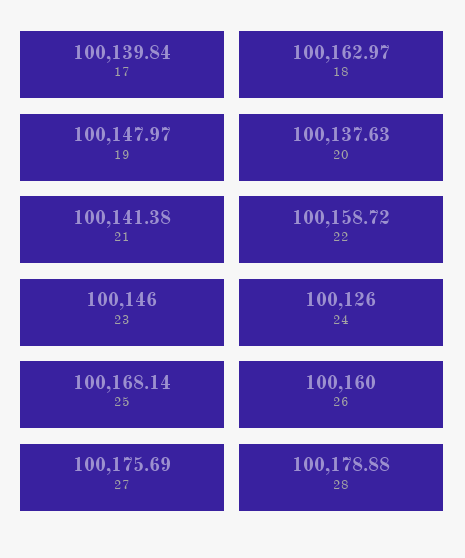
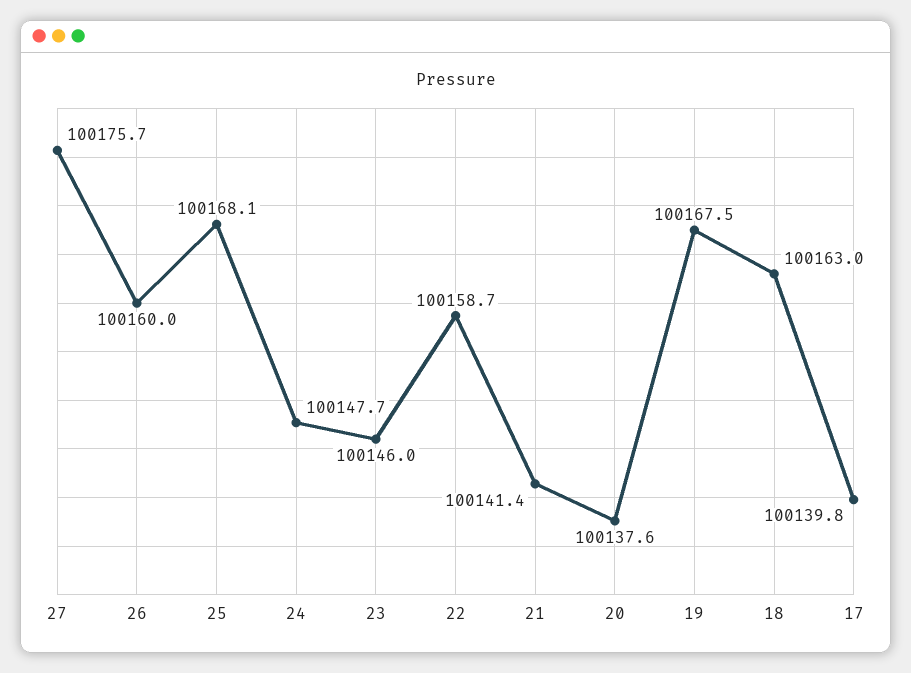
  {
    "17": 100139.84,
    "18": 100162.97,
-   "19": 100147.97,
+   "19": 100167.5,
    "20": 100137.63,
    "21": 100141.38,
    "22": 100158.72,
    "23": 100146,
-   "24": 100126,
+   "24": 100147.7,
    "25": 100168.14,
    "26": 100160,
-   "27": 100175.69,
+   "27": 100175.69
-   "28": 100178.88
  }

